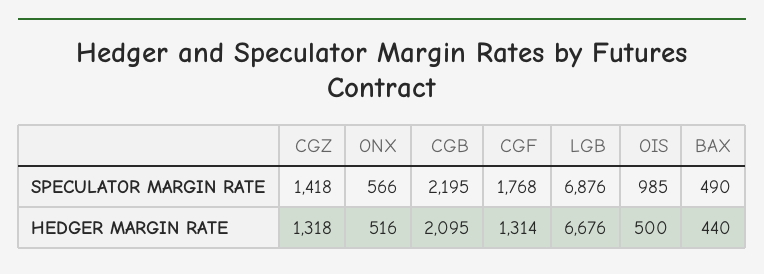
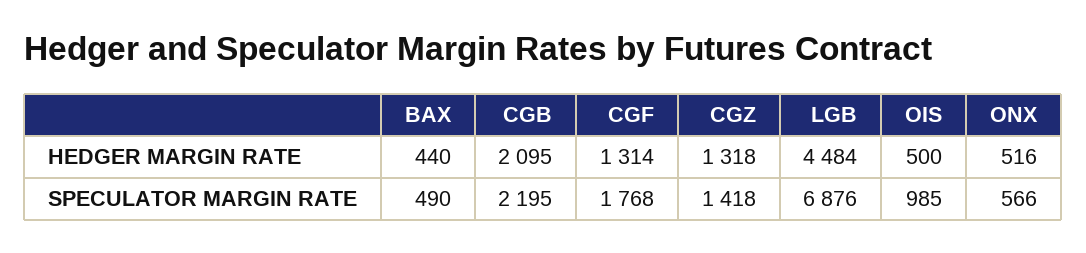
  {
    "CGZ": {
      "SPECULATOR MARGIN RATE": 1418,
      "HEDGER MARGIN RATE": 1318
    },
    "ONX": {
      "SPECULATOR MARGIN RATE": 566,
      "HEDGER MARGIN RATE": 516
    },
    "CGB": {
      "SPECULATOR MARGIN RATE": 2195,
      "HEDGER MARGIN RATE": 2095
    },
    "CGF": {
      "SPECULATOR MARGIN RATE": 1768,
      "HEDGER MARGIN RATE": 1314
    },
    "LGB": {
      "SPECULATOR MARGIN RATE": 6876,
-     "HEDGER MARGIN RATE": 6676
+     "HEDGER MARGIN RATE": 4484
    },
    "OIS": {
      "SPECULATOR MARGIN RATE": 985,
      "HEDGER MARGIN RATE": 500
    },
    "BAX": {
      "SPECULATOR MARGIN RATE": 490,
      "HEDGER MARGIN RATE": 440
    }
  }

